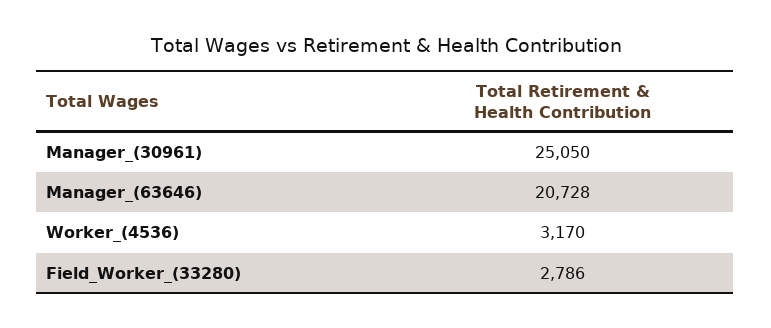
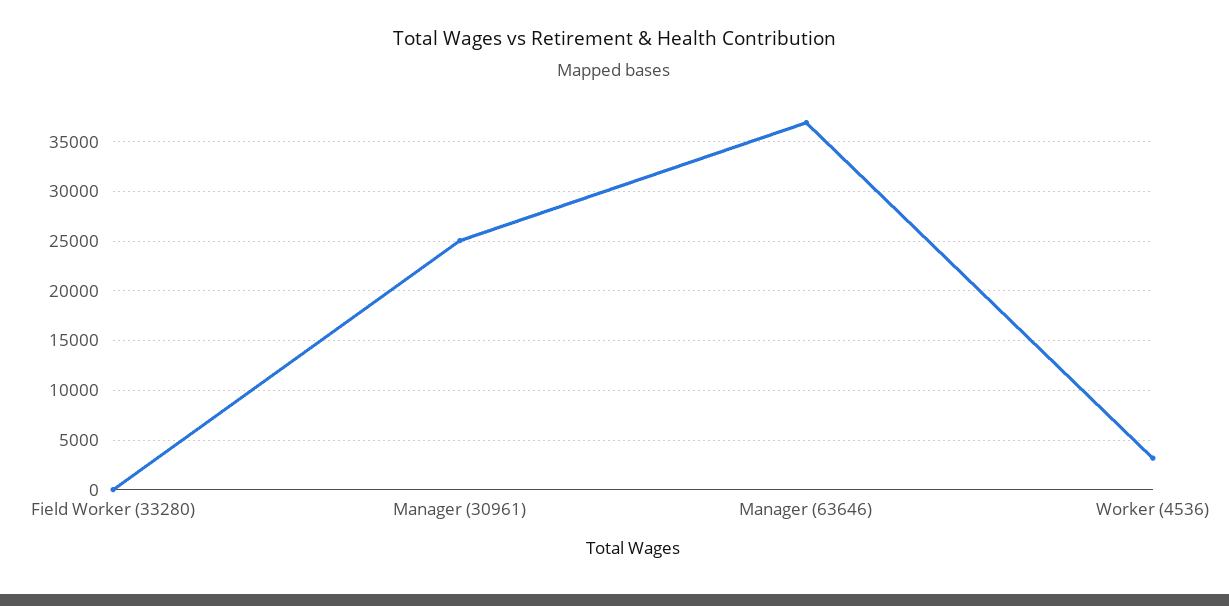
  {
    "Manager_(30961)": 25050,
-   "Manager_(63646)": 20728,
+   "Manager_(63646)": 37000,
    "Worker_(4536)": 3170,
-   "Field_Worker_(33280)": 2786
+   "Field_Worker_(33280)": 0
  }

